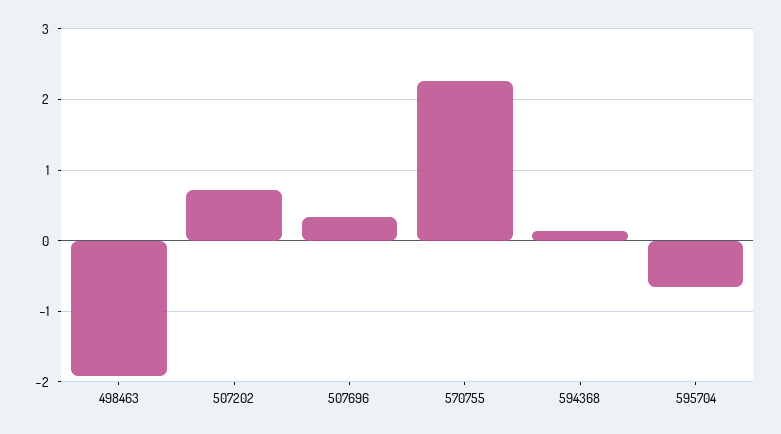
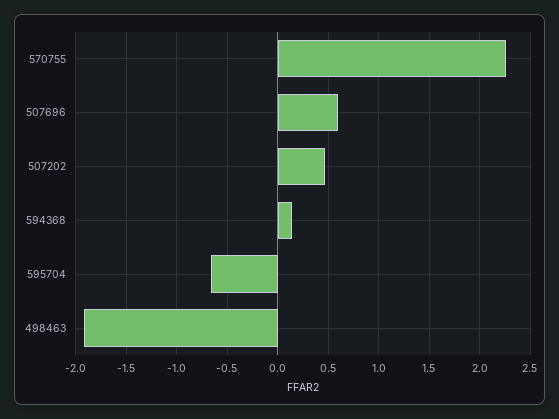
  {
    "498463": -1.9,
-   "507202": 0.7,
+   "507202": 0.5,
-   "507696": 0.3,
+   "507696": 0.6,
    "570755": 2.3,
    "594368": 0.1,
    "595704": -0.7
  }

